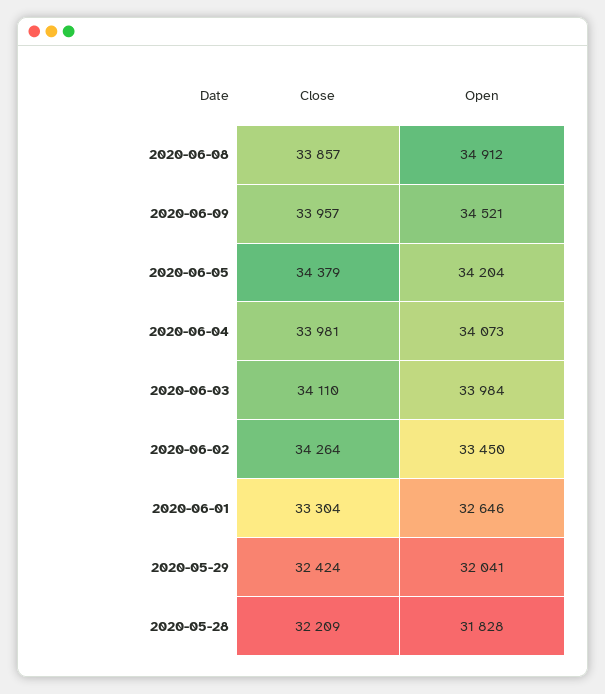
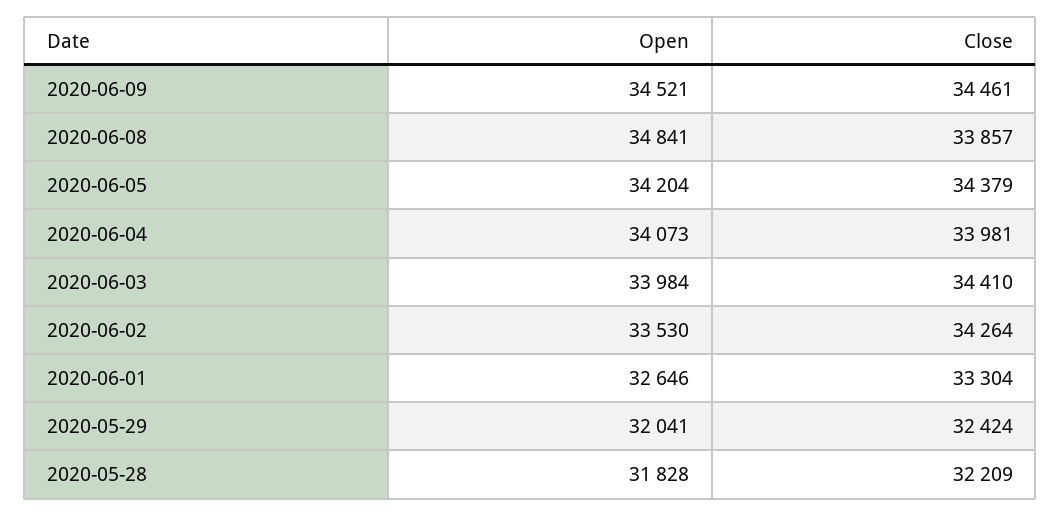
  {
    "Close": {
      "2020-06-08": 33857,
-     "2020-06-09": 33957,
+     "2020-06-09": 34461,
      "2020-06-05": 34379,
      "2020-06-04": 33981,
-     "2020-06-03": 34110,
+     "2020-06-03": 34410,
      "2020-06-02": 34264,
      "2020-06-01": 33304,
      "2020-05-29": 32424,
      "2020-05-28": 32209
    },
    "Open": {
-     "2020-06-08": 34912,
+     "2020-06-08": 34841,
      "2020-06-09": 34521,
      "2020-06-05": 34204,
      "2020-06-04": 34073,
      "2020-06-03": 33984,
-     "2020-06-02": 33450,
+     "2020-06-02": 33530,
      "2020-06-01": 32646,
      "2020-05-29": 32041,
      "2020-05-28": 31828
    }
  }

